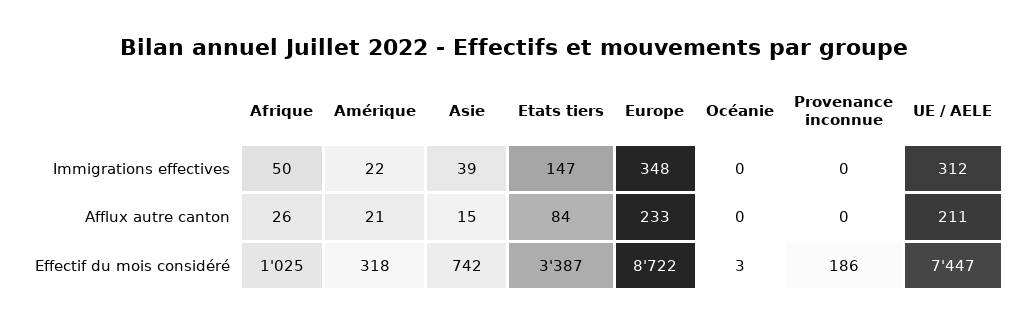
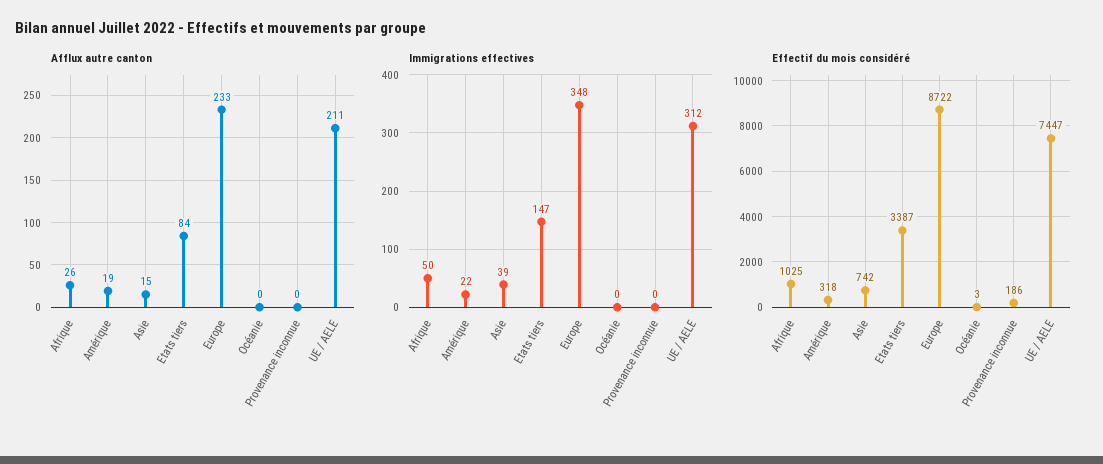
  {
    "Immigrations effectives": {
      "Afrique": 50,
      "Amérique": 22,
      "Asie": 39,
      "Etats tiers": 147,
      "Europe": 348,
      "Océanie": 0,
      "Provenance inconnue": 0,
      "UE / AELE": 312
    },
    "Afflux autre canton": {
      "Afrique": 26,
-     "Amérique": 21,
+     "Amérique": 19,
      "Asie": 15,
      "Etats tiers": 84,
      "Europe": 233,
      "Océanie": 0,
      "Provenance inconnue": 0,
      "UE / AELE": 211
    },
    "Effectif du mois considéré": {
      "Afrique": 1025,
      "Amérique": 318,
      "Asie": 742,
      "Etats tiers": 3387,
      "Europe": 8722,
      "Océanie": 3,
      "Provenance inconnue": 186,
      "UE / AELE": 7447
    }
  }

